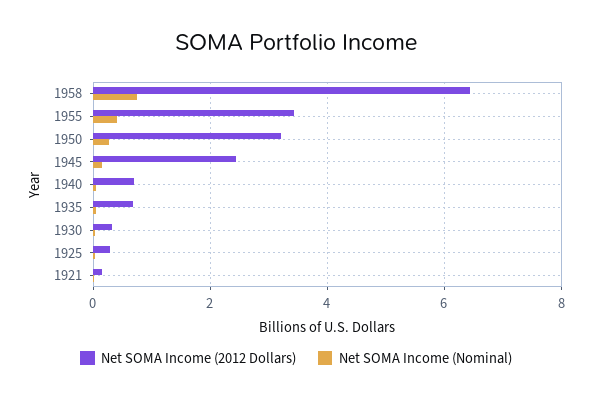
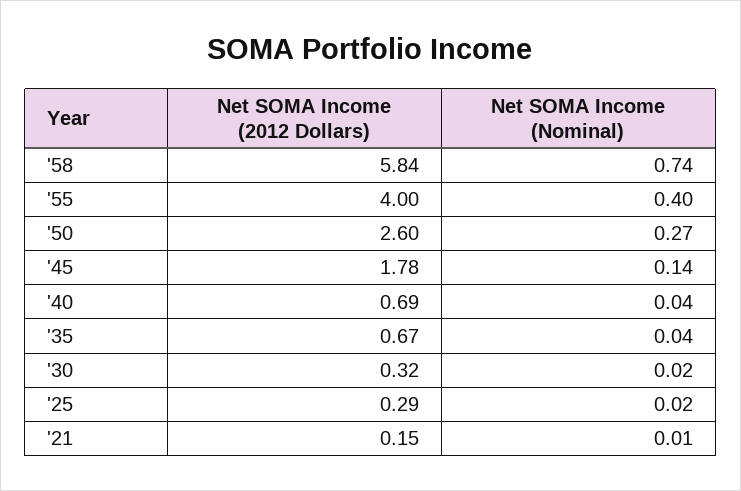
  {
    "Net SOMA Income (2012 Dollars)": {
-     "1958": 6.4,
+     "1958": 5.84,
-     "1955": 3.4,
+     "1955": 4,
-     "1950": 3.2,
+     "1950": 2.6,
-     "1945": 2.4,
+     "1945": 1.78,
      "1940": 0.69,
      "1935": 0.67,
      "1930": 0.32,
      "1925": 0.29,
      "1921": 0.15
    },
    "Net SOMA Income (Nominal)": {
      "1958": 0.74,
      "1955": 0.4,
      "1950": 0.27,
      "1945": 0.14,
      "1940": 0.04,
      "1935": 0.04,
      "1930": 0.02,
      "1925": 0.02,
      "1921": 0.01
    }
  }

